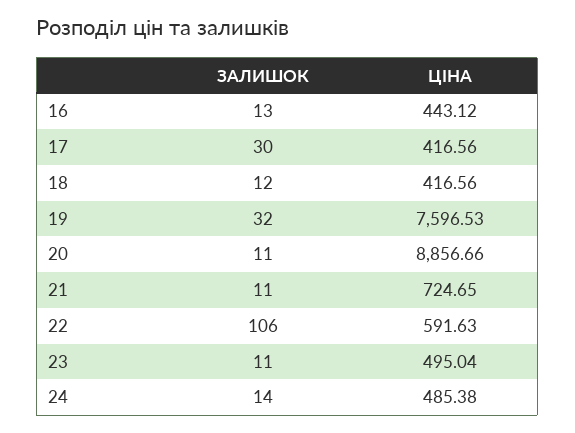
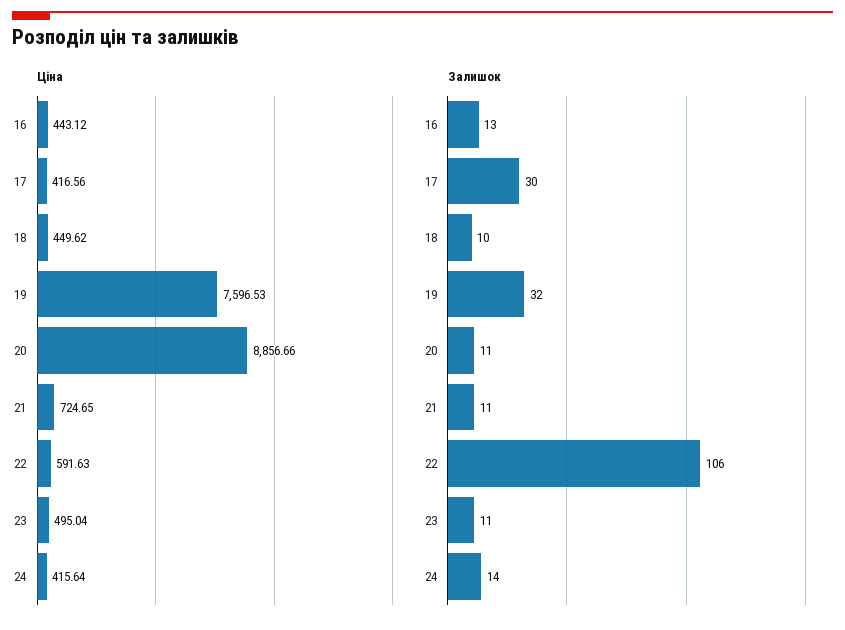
  {
    "ЗАЛИШОК": {
      "16": 13,
      "17": 30,
-     "18": 12,
+     "18": 10,
      "19": 32,
      "20": 11,
      "21": 11,
      "22": 106,
      "23": 11,
      "24": 14
    },
    "ЦІНА": {
      "16": 443.12,
      "17": 416.56,
-     "18": 416.56,
+     "18": 449.62,
      "19": 7596.53,
      "20": 8856.66,
      "21": 724.65,
      "22": 591.63,
      "23": 495.04,
-     "24": 485.38
+     "24": 415.64
    }
  }

